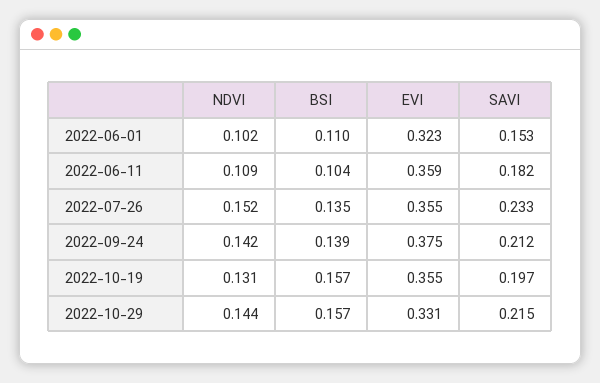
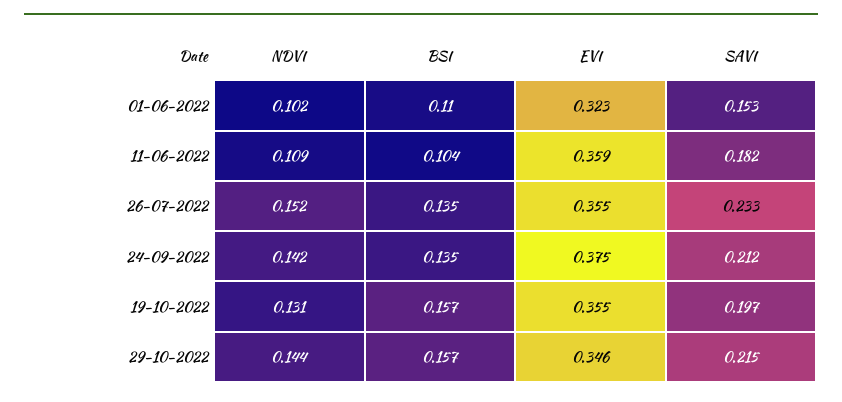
  {
    "NDVI": {
      "2022-06-01": 0.102,
      "2022-06-11": 0.109,
      "2022-07-26": 0.152,
      "2022-09-24": 0.142,
      "2022-10-19": 0.131,
      "2022-10-29": 0.144
    },
    "BSI": {
      "2022-06-01": 0.11,
      "2022-06-11": 0.104,
      "2022-07-26": 0.135,
-     "2022-09-24": 0.139,
+     "2022-09-24": 0.135,
      "2022-10-19": 0.157,
      "2022-10-29": 0.157
    },
    "EVI": {
      "2022-06-01": 0.323,
      "2022-06-11": 0.359,
      "2022-07-26": 0.355,
      "2022-09-24": 0.375,
      "2022-10-19": 0.355,
-     "2022-10-29": 0.331
+     "2022-10-29": 0.346
    },
    "SAVI": {
      "2022-06-01": 0.153,
      "2022-06-11": 0.182,
      "2022-07-26": 0.233,
      "2022-09-24": 0.212,
      "2022-10-19": 0.197,
      "2022-10-29": 0.215
    }
  }

